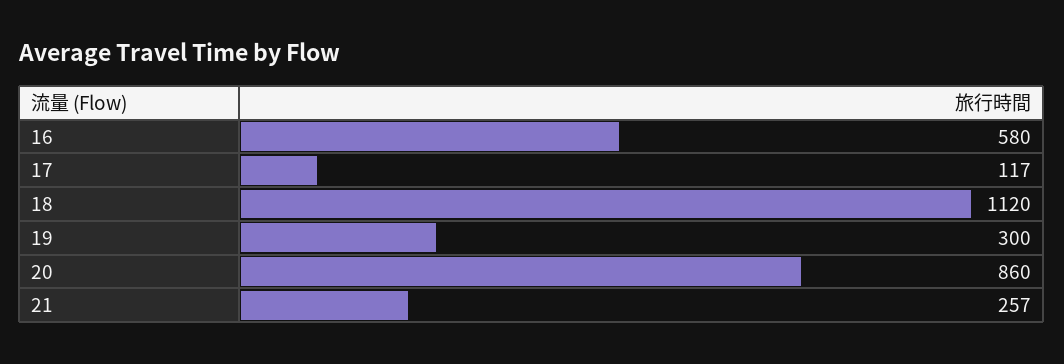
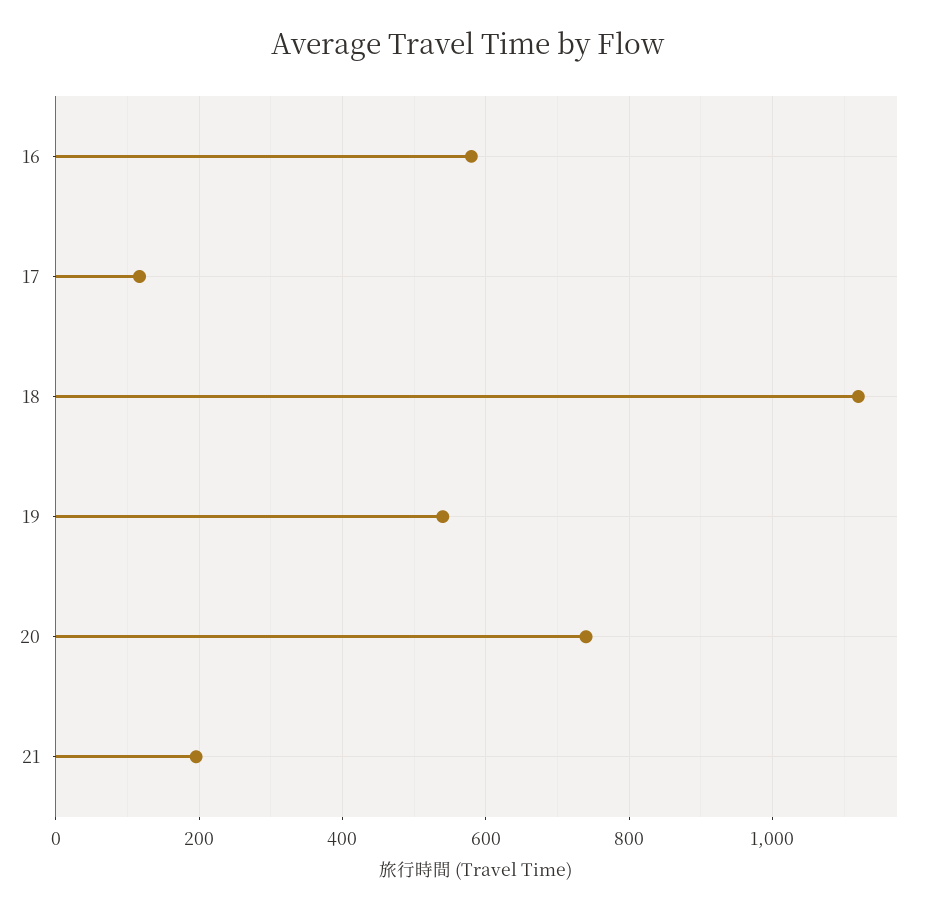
  {
    "16": 580,
    "17": 117,
    "18": 1120,
-   "19": 300,
+   "19": 540,
-   "20": 860,
+   "20": 740,
-   "21": 257
+   "21": 200
  }

